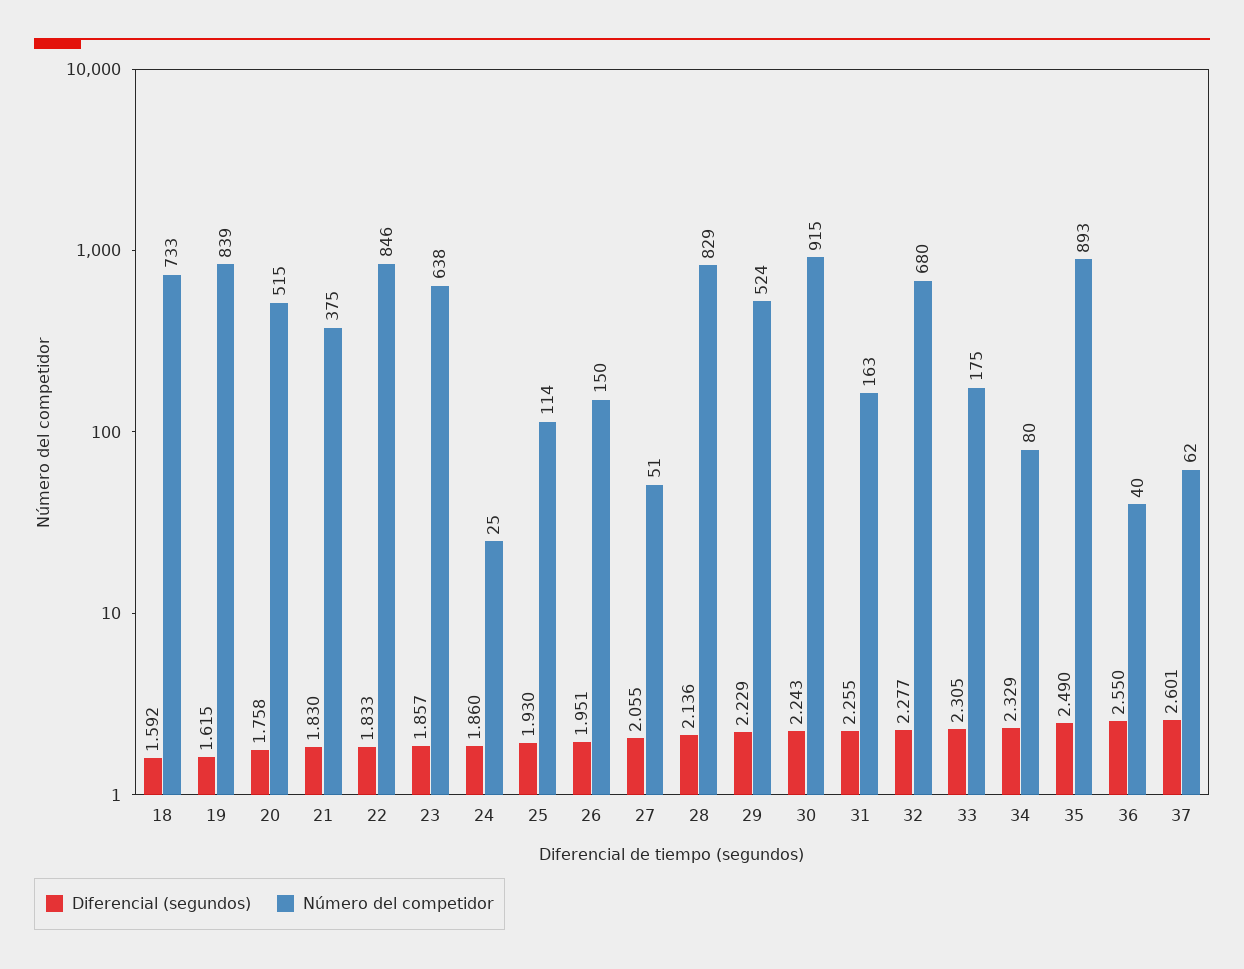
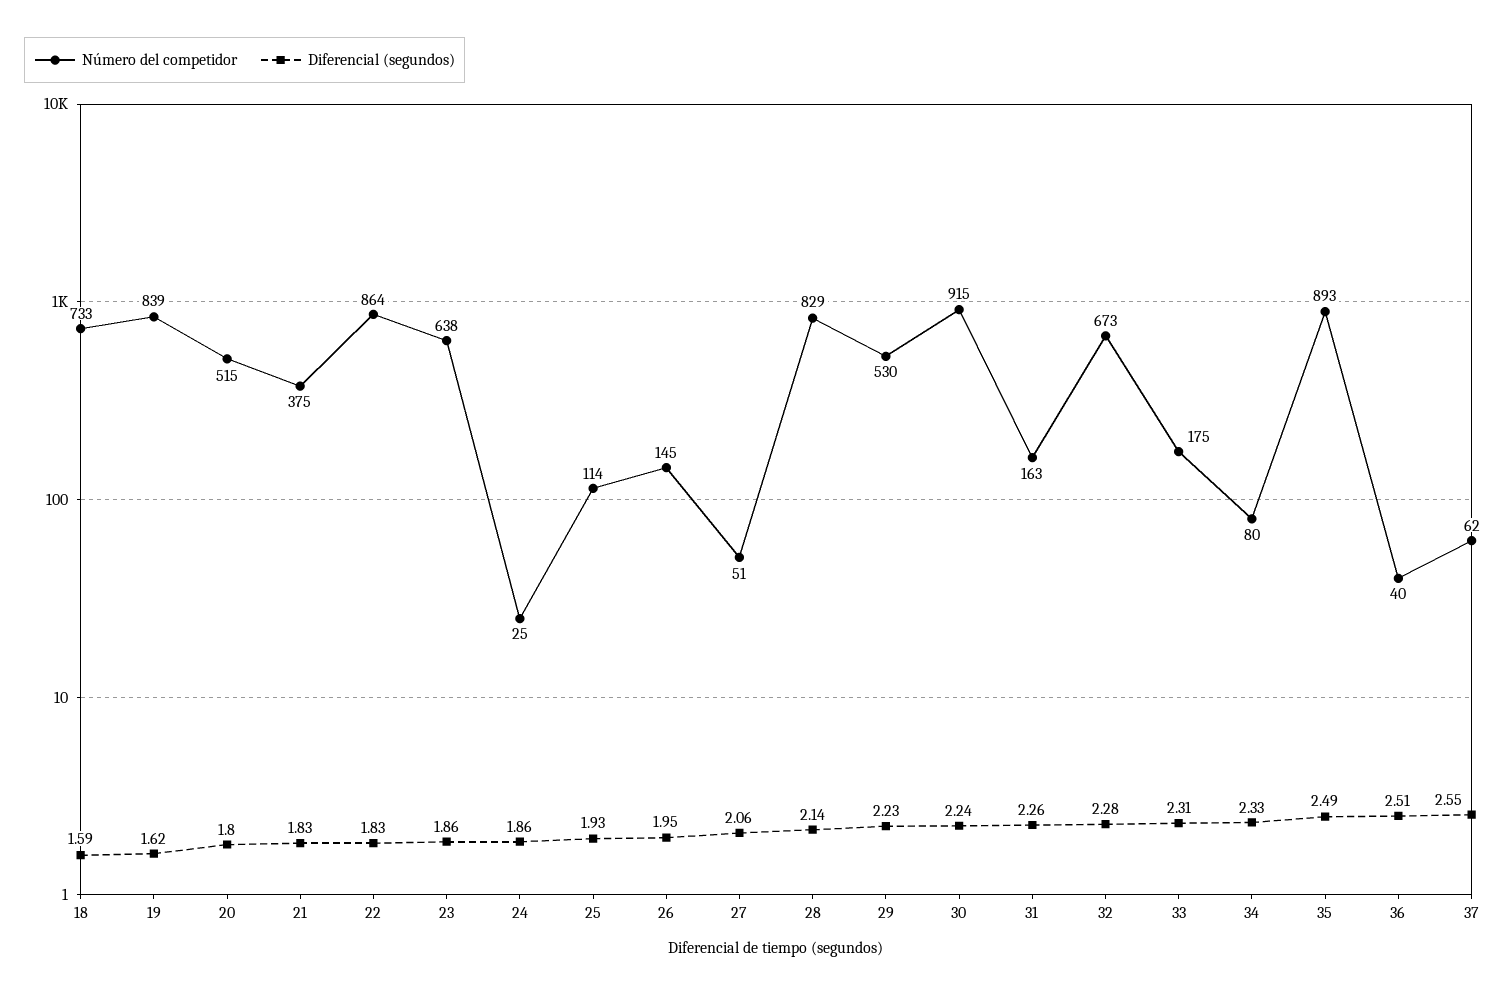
  {
    "Diferencial (segundos)": {
      "18": 1.592,
      "19": 1.615,
-     "20": 1.758,
+     "20": 1.8,
      "21": 1.83,
      "22": 1.833,
      "23": 1.857,
      "24": 1.86,
      "25": 1.93,
      "26": 1.951,
      "27": 2.055,
      "28": 2.136,
      "29": 2.229,
      "30": 2.243,
      "31": 2.255,
      "32": 2.277,
      "33": 2.305,
      "34": 2.329,
      "35": 2.49,
-     "36": 2.55,
+     "36": 2.51,
-     "37": 2.601
+     "37": 2.55
    },
    "Número del competidor": {
      "18": 733,
      "19": 839,
      "20": 515,
      "21": 375,
-     "22": 846,
+     "22": 864,
      "23": 638,
      "24": 25,
      "25": 114,
-     "26": 150,
+     "26": 145,
      "27": 51,
      "28": 829,
-     "29": 524,
+     "29": 530,
      "30": 915,
      "31": 163,
-     "32": 680,
+     "32": 673,
      "33": 175,
      "34": 80,
      "35": 893,
      "36": 40,
      "37": 62
    }
  }

